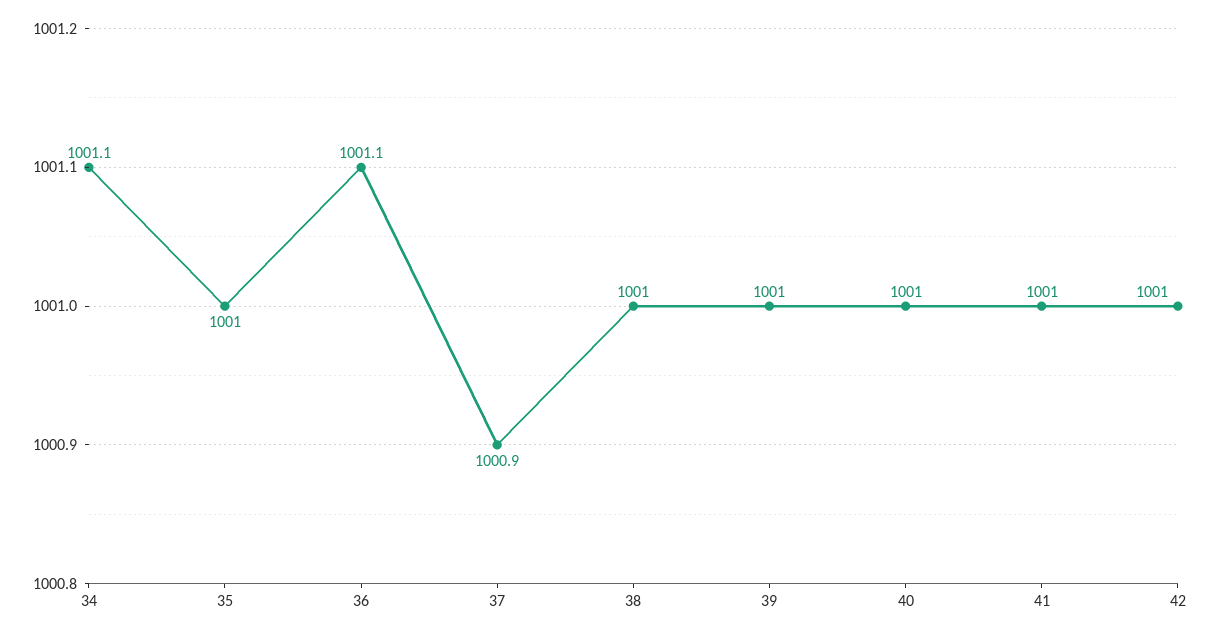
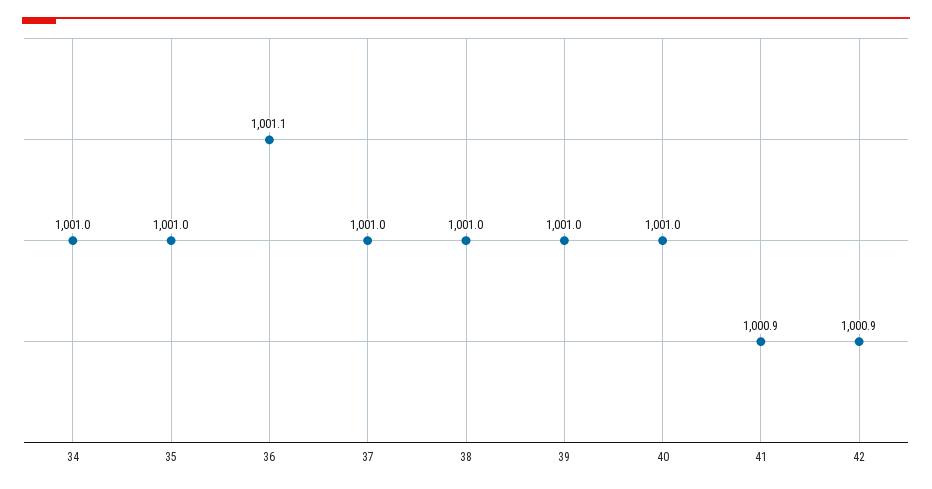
  {
-   "34": 1001.1,
+   "34": 1001,
    "35": 1001,
    "36": 1001.1,
-   "37": 1000.9,
+   "37": 1001,
    "38": 1001,
    "39": 1001,
    "40": 1001,
-   "41": 1001,
+   "41": 1000.9,
-   "42": 1001
+   "42": 1000.9
  }

